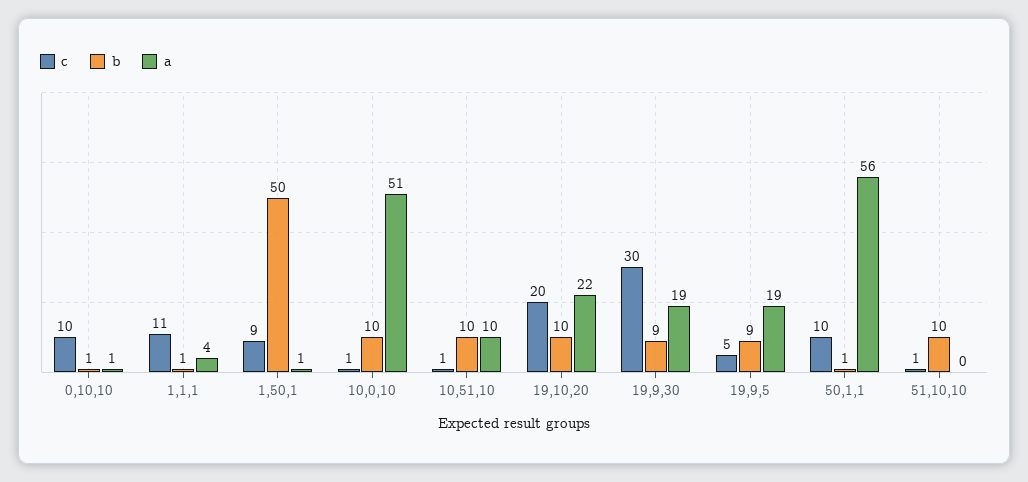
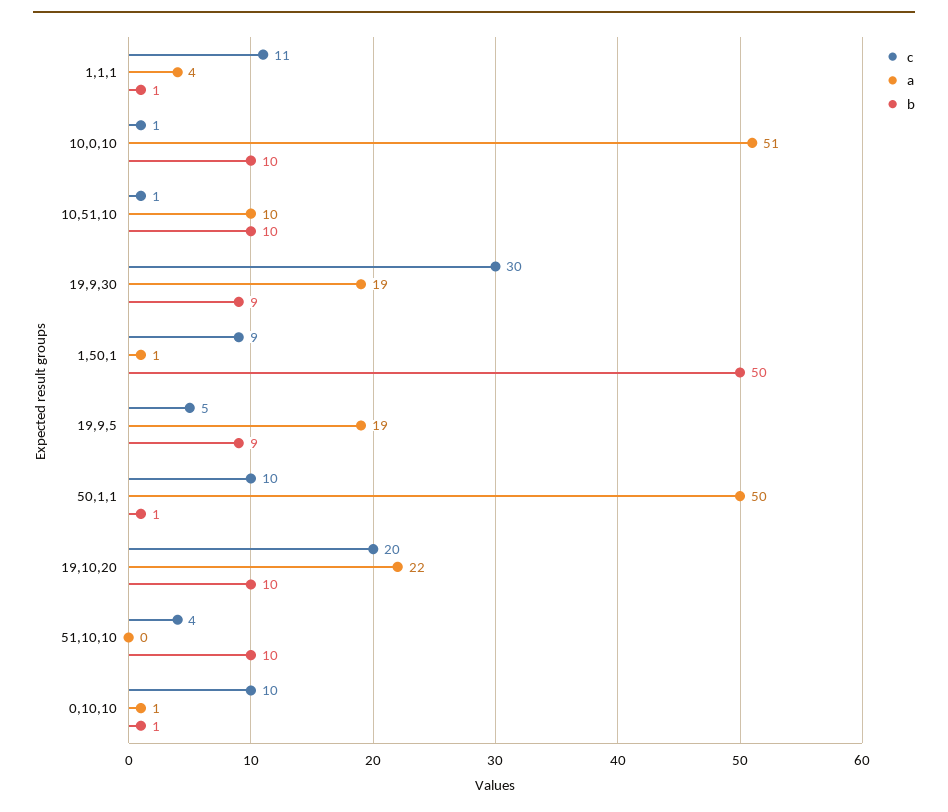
  {
    "c": {
      "0,10,10": 10,
      "1,1,1": 11,
      "1,50,1": 9,
      "10,0,10": 1,
      "10,51,10": 1,
      "19,10,20": 20,
      "19,9,30": 30,
      "19,9,5": 5,
      "50,1,1": 10,
-     "51,10,10": 1
+     "51,10,10": 4
    },
    "b": {
      "0,10,10": 1,
      "1,1,1": 1,
      "1,50,1": 50,
      "10,0,10": 10,
      "10,51,10": 10,
      "19,10,20": 10,
      "19,9,30": 9,
      "19,9,5": 9,
      "50,1,1": 1,
      "51,10,10": 10
    },
    "a": {
      "0,10,10": 1,
      "1,1,1": 4,
      "1,50,1": 1,
      "10,0,10": 51,
      "10,51,10": 10,
      "19,10,20": 22,
      "19,9,30": 19,
      "19,9,5": 19,
-     "50,1,1": 56,
+     "50,1,1": 50,
      "51,10,10": 0
    }
  }

